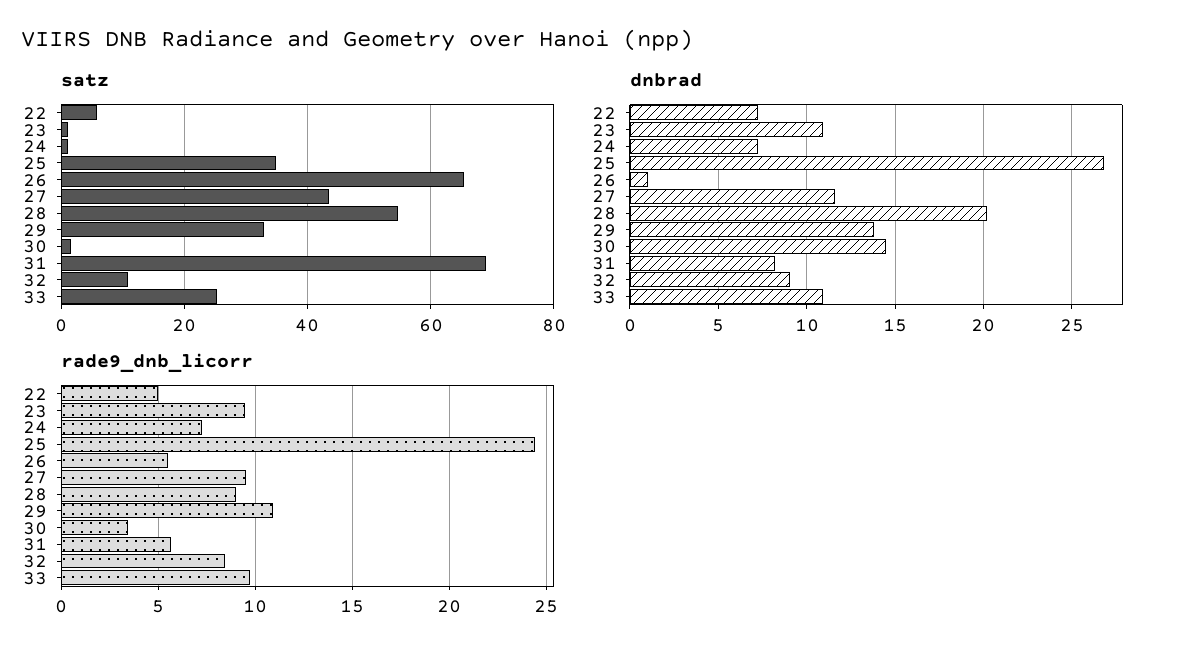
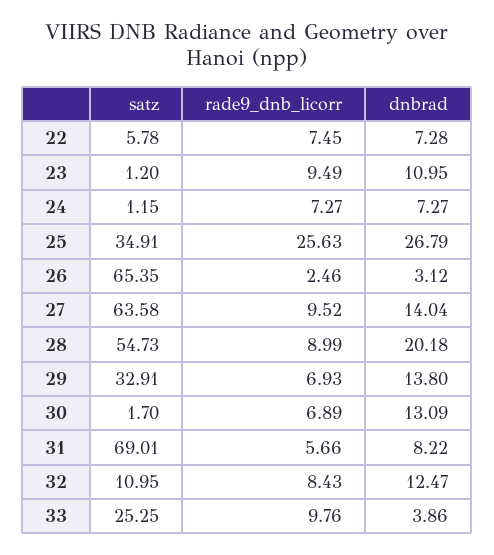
  {
    "satz": {
      "22": 5.78,
      "23": 1.2,
      "24": 1.15,
      "25": 34.91,
      "26": 65.35,
-     "27": 44,
+     "27": 63.58,
      "28": 54.73,
      "29": 32.91,
      "30": 1.7,
      "31": 69.01,
      "32": 10.95,
      "33": 25.25
    },
    "dnbrad": {
      "22": 7.28,
      "23": 10.95,
      "24": 7.27,
      "25": 26.79,
-     "26": 1,
+     "26": 3.12,
-     "27": 11.5,
+     "27": 14.04,
      "28": 20.18,
      "29": 13.8,
-     "30": 14.5,
+     "30": 13.09,
      "31": 8.22,
-     "32": 9,
+     "32": 12.47,
-     "33": 11
+     "33": 3.86
    },
    "rade9_dnb_licorr": {
-     "22": 5,
+     "22": 7.45,
      "23": 9.49,
      "24": 7.27,
-     "25": 24.5,
+     "25": 25.63,
-     "26": 5.5,
+     "26": 2.46,
      "27": 9.52,
      "28": 8.99,
-     "29": 11,
+     "29": 6.93,
-     "30": 3.5,
+     "30": 6.89,
      "31": 5.66,
      "32": 8.43,
      "33": 9.76
    }
  }

